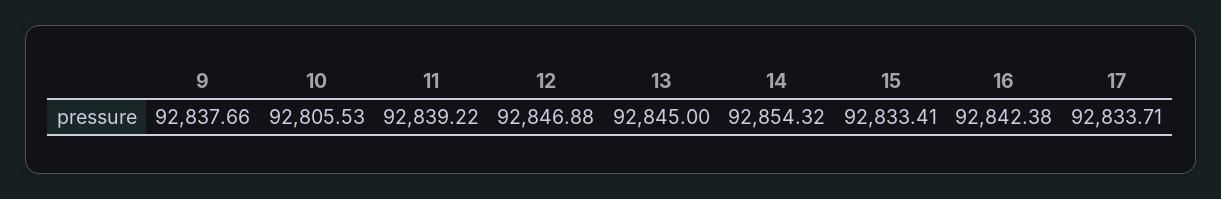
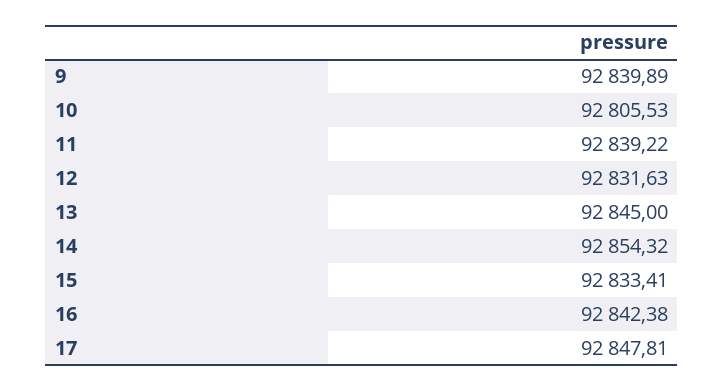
  {
-   "9": 92837.66,
+   "9": 92839.89,
    "10": 92805.53,
    "11": 92839.22,
-   "12": 92846.88,
+   "12": 92831.63,
    "13": 92845,
    "14": 92854.32,
    "15": 92833.41,
    "16": 92842.38,
-   "17": 92833.71
+   "17": 92847.81
  }

